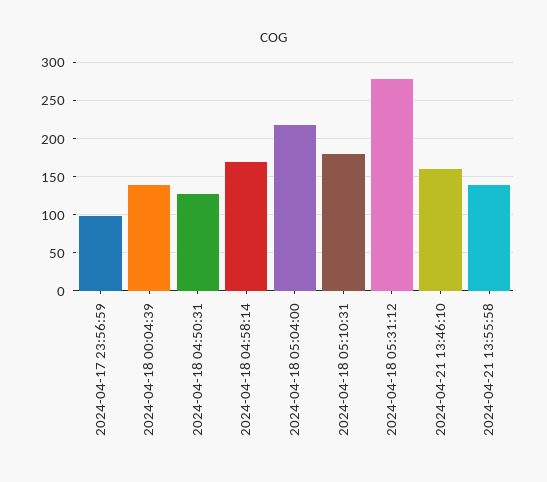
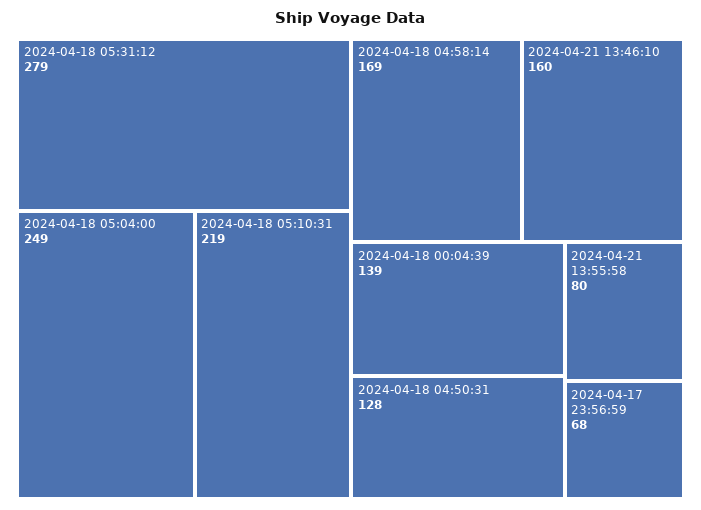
  {
-   "2024-04-17 23:56:59": 100,
+   "2024-04-17 23:56:59": 68,
    "2024-04-18 00:04:39": 139,
    "2024-04-18 04:50:31": 128,
    "2024-04-18 04:58:14": 169,
-   "2024-04-18 05:04:00": 220,
+   "2024-04-18 05:04:00": 249,
-   "2024-04-18 05:10:31": 180,
+   "2024-04-18 05:10:31": 219,
    "2024-04-18 05:31:12": 279,
    "2024-04-21 13:46:10": 160,
-   "2024-04-21 13:55:58": 140
+   "2024-04-21 13:55:58": 80
  }

